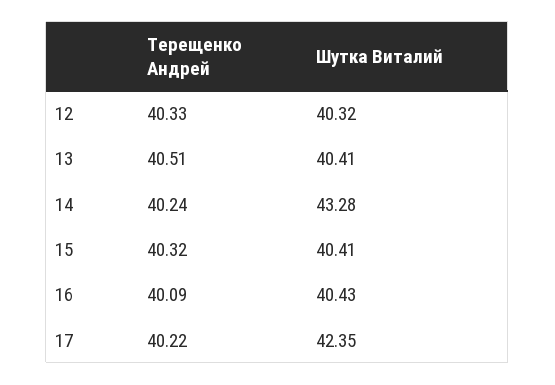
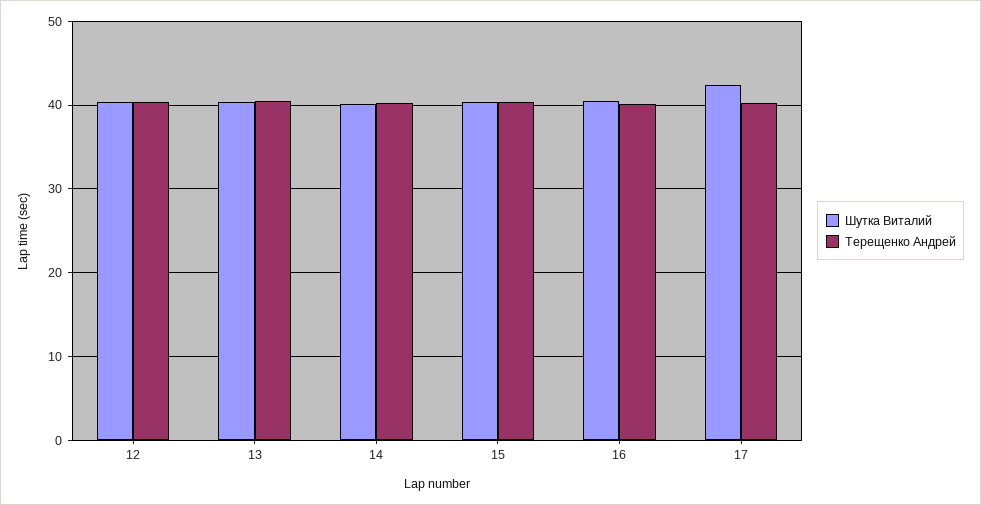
  {
    "Терещенко Андрей": {
      "12": 40.33,
      "13": 40.51,
      "14": 40.24,
      "15": 40.32,
      "16": 40.09,
      "17": 40.22
    },
    "Шутка Виталий": {
      "12": 40.32,
      "13": 40.41,
-     "14": 43.28,
+     "14": 40,
      "15": 40.41,
      "16": 40.43,
      "17": 42.35
    }
  }

